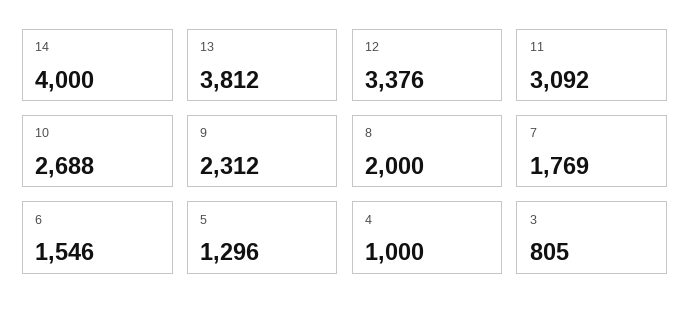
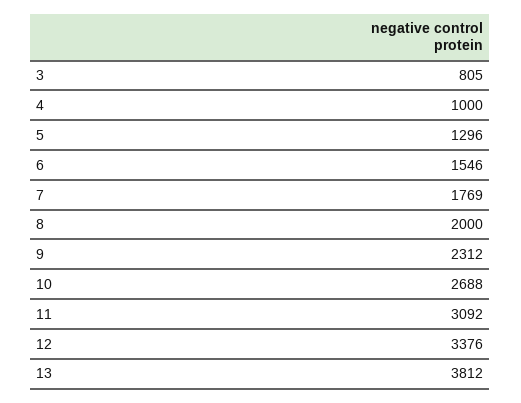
  {
-   "14": 4000,
    "13": 3812,
    "12": 3376,
    "11": 3092,
    "10": 2688,
    "9": 2312,
    "8": 2000,
    "7": 1769,
    "6": 1546,
    "5": 1296,
    "4": 1000,
    "3": 805
  }

